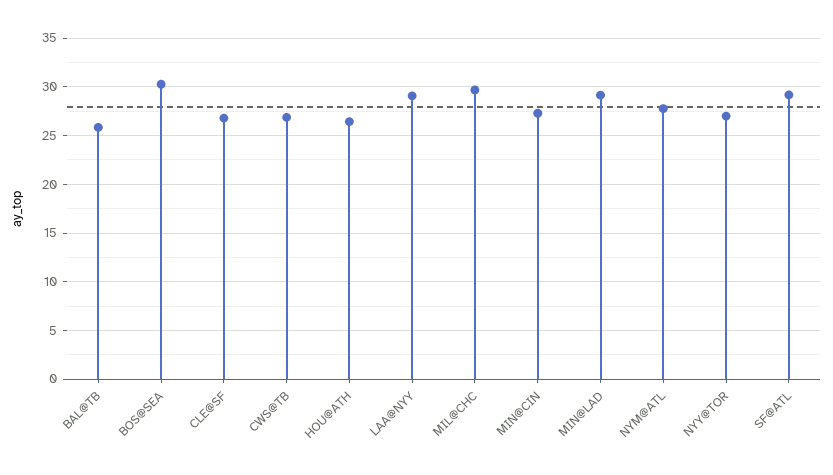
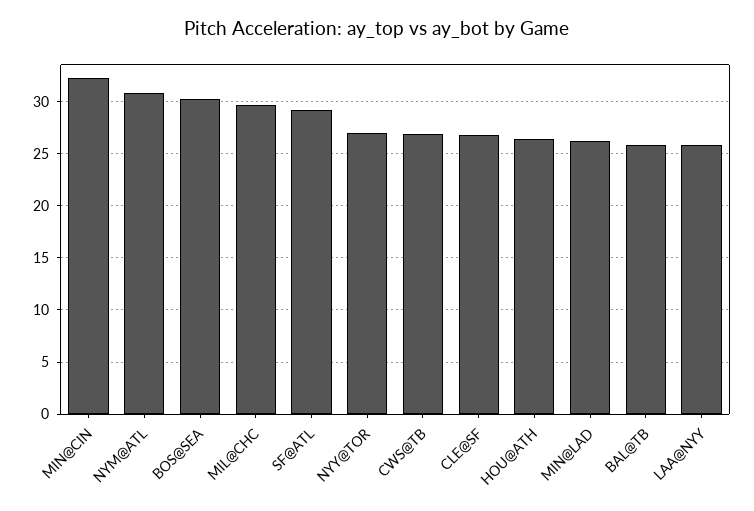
  {
    "BAL@TB": 26,
    "BOS@SEA": 30,
    "CLE@SF": 27,
    "CWS@TB": 27,
    "HOU@ATH": 26,
-   "LAA@NYY": 29,
+   "LAA@NYY": 26,
    "MIL@CHC": 30,
-   "MIN@CIN": 27,
+   "MIN@CIN": 32,
-   "MIN@LAD": 29,
+   "MIN@LAD": 26,
-   "NYM@ATL": 28,
+   "NYM@ATL": 31,
    "NYY@TOR": 27,
    "SF@ATL": 29
  }

